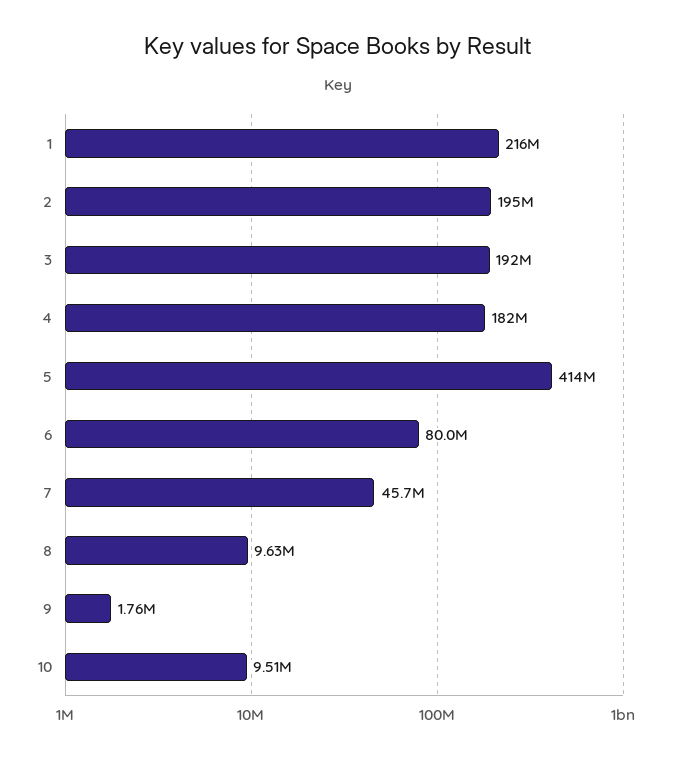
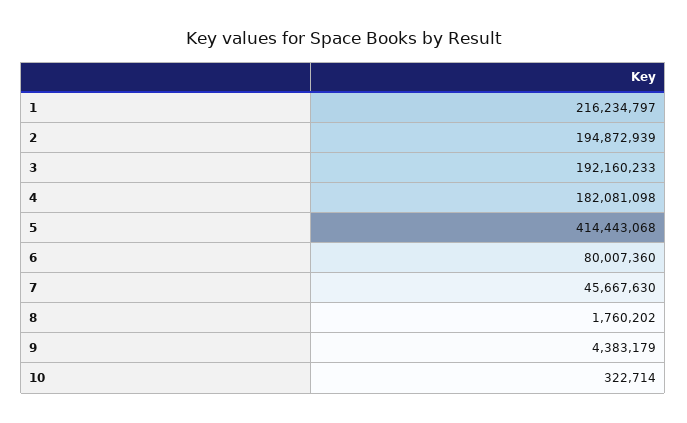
  {
    "1": 216234797,
    "2": 194872939,
    "3": 192160233,
    "4": 182081098,
    "5": 414443068,
    "6": 80007360,
    "7": 45667630,
-   "8": 9630000,
+   "8": 1760202,
-   "9": 1760000,
+   "9": 4383179,
-   "10": 9510000
+   "10": 322714
  }

